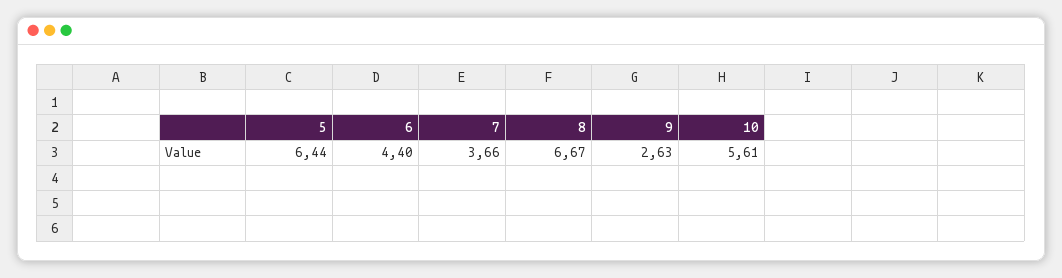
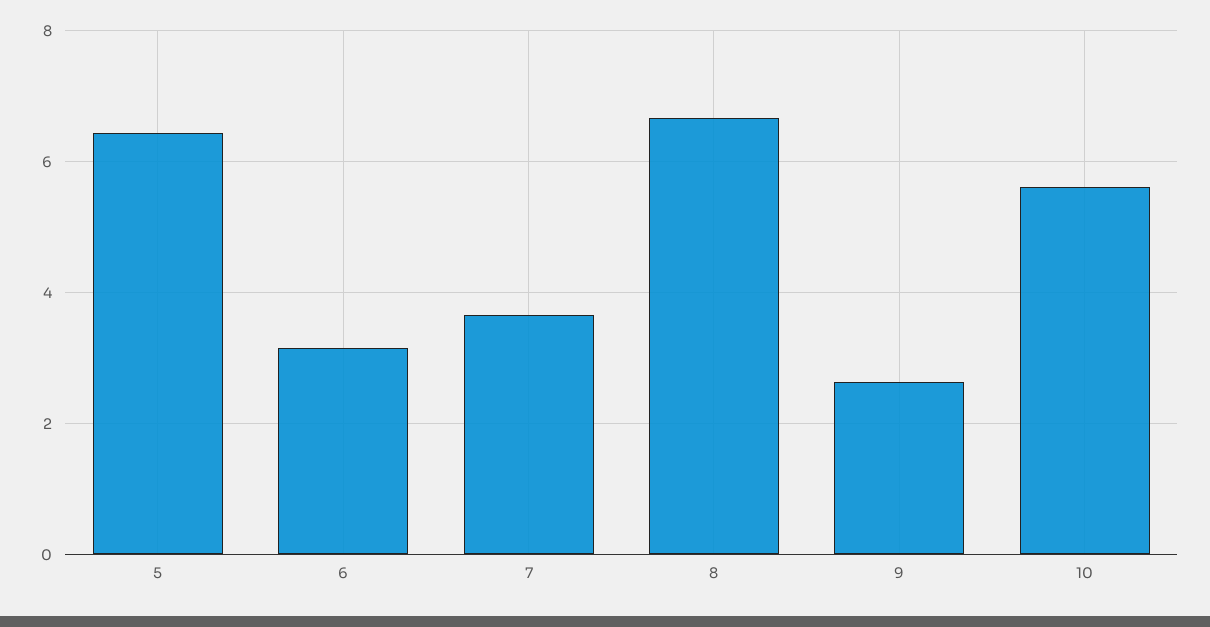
  {
    "5": 6.44,
-   "6": 4.4,
+   "6": 3.2,
    "7": 3.66,
    "8": 6.67,
    "9": 2.63,
    "10": 5.61
  }

